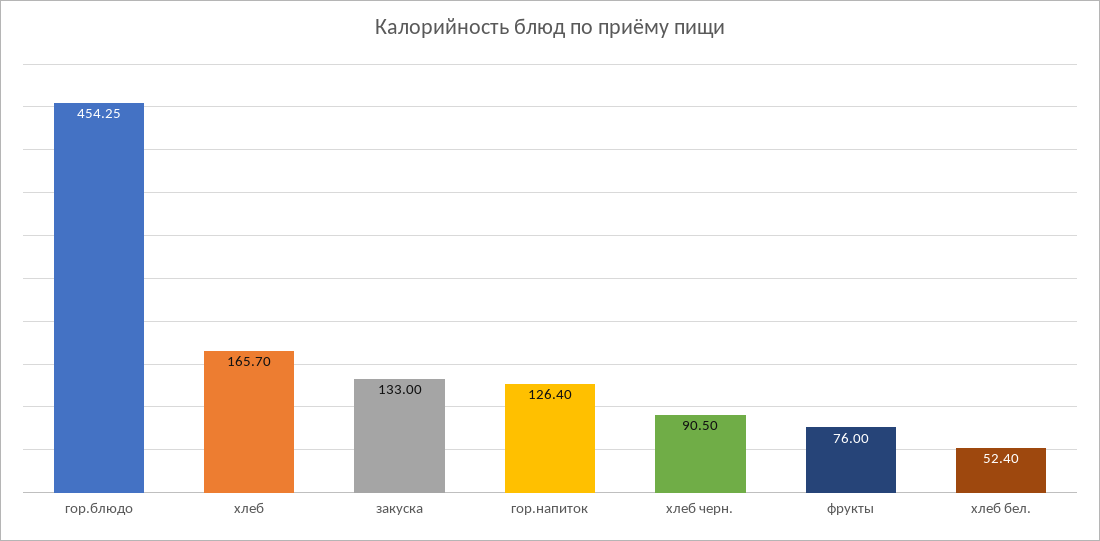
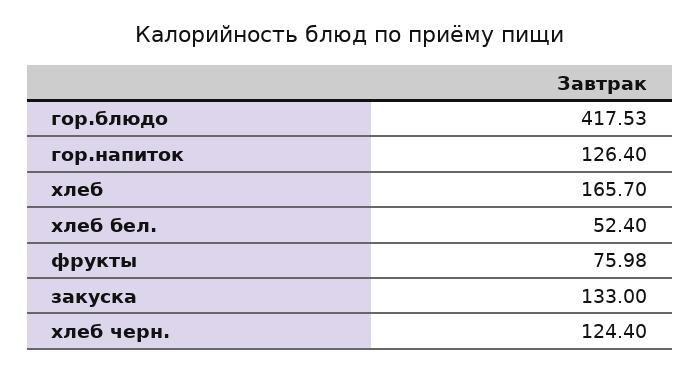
  {
-   "гор.блюдо": 454.25,
+   "гор.блюдо": 417.53,
    "хлеб": 165.7,
    "закуска": 133,
    "гор.напиток": 126.4,
-   "хлеб черн.": 90.5,
+   "хлеб черн.": 124.4,
-   "фрукты": 76,
+   "фрукты": 75.98,
    "хлеб бел.": 52.4
  }

